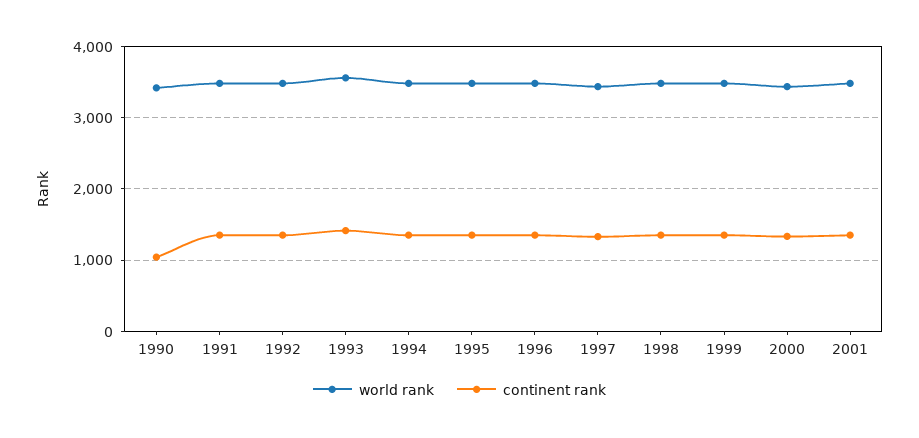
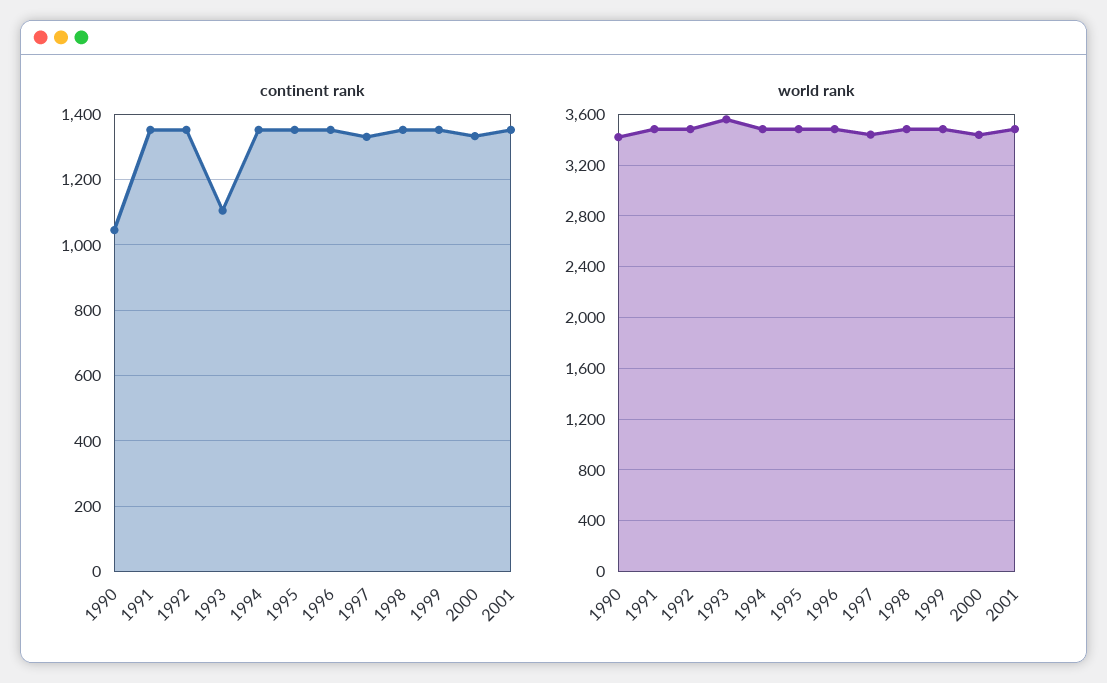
  {
    "world rank": {
      "1990": 3400,
      "1991": 3500,
      "1992": 3500,
      "1993": 3550,
      "1994": 3500,
      "1995": 3500,
      "1996": 3500,
      "1997": 3450,
      "1998": 3500,
      "1999": 3500,
      "2000": 3450,
      "2001": 3500
    },
    "continent rank": {
      "1990": 1040,
      "1991": 1360,
      "1992": 1360,
-     "1993": 1400,
+     "1993": 1100,
      "1994": 1360,
      "1995": 1360,
      "1996": 1360,
      "1997": 1340,
      "1998": 1360,
      "1999": 1360,
      "2000": 1340,
      "2001": 1360
    }
  }

